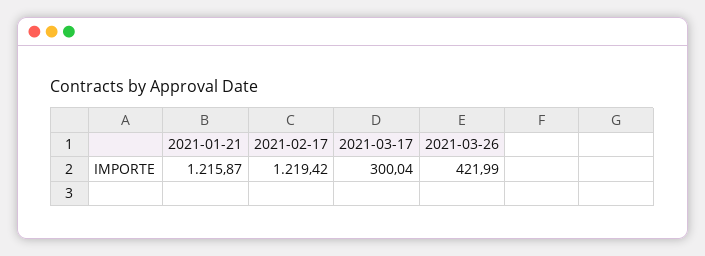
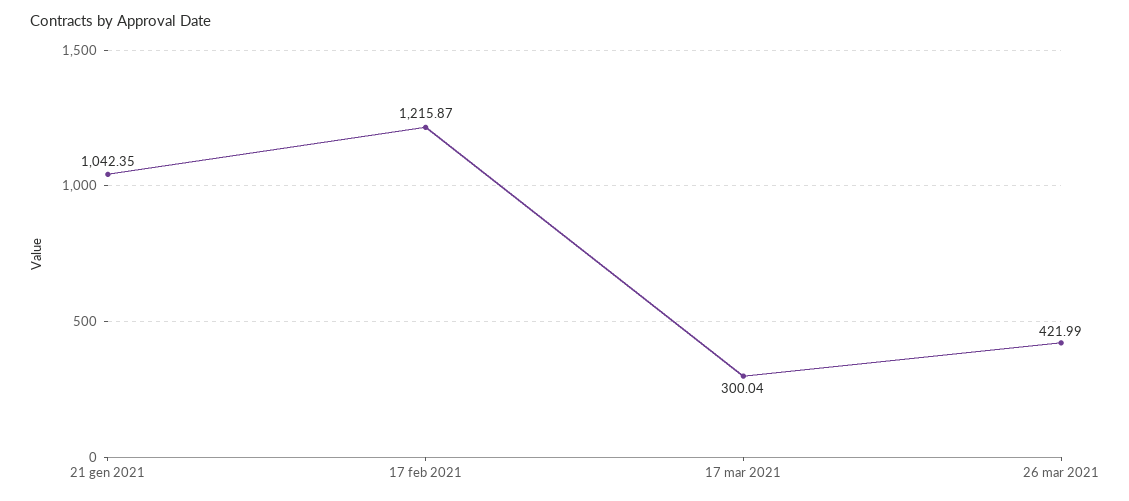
  {
-   "2021-01-21": 1215.87,
+   "2021-01-21": 1042.35,
-   "2021-02-17": 1219.42,
+   "2021-02-17": 1215.87,
    "2021-03-17": 300.04,
    "2021-03-26": 421.99
  }

